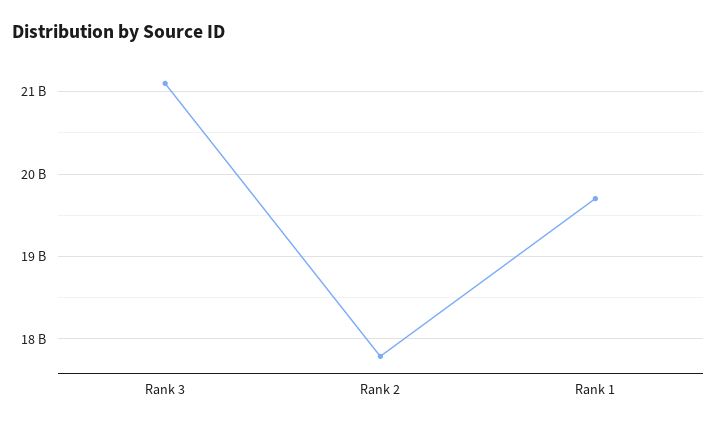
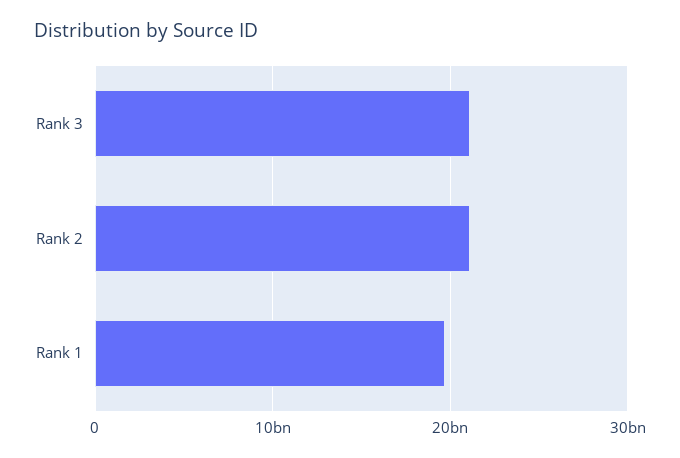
  {
    "Rank 3": 21100000000,
-   "Rank 2": 17800000000,
+   "Rank 2": 21000000000,
    "Rank 1": 19700000000
  }

